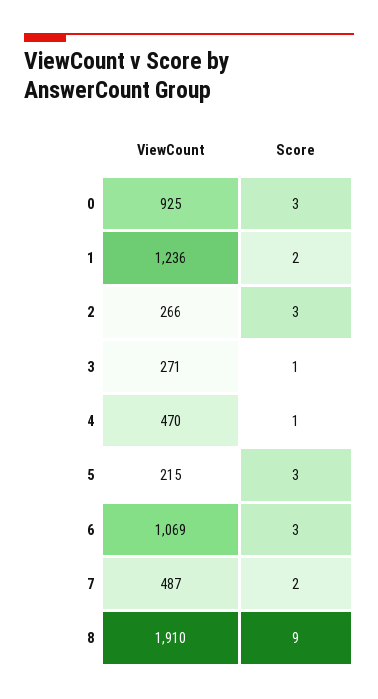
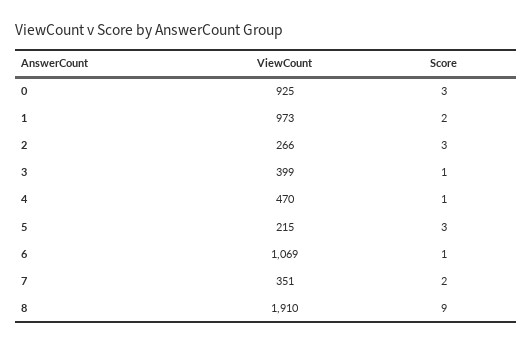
  {
    "ViewCount": {
      "0": 925,
-     "1": 1236,
+     "1": 973,
      "2": 266,
-     "3": 271,
+     "3": 399,
      "4": 470,
      "5": 215,
      "6": 1069,
-     "7": 487,
+     "7": 351,
      "8": 1910
    },
    "Score": {
      "0": 3,
      "1": 2,
      "2": 3,
      "3": 1,
      "4": 1,
      "5": 3,
-     "6": 3,
+     "6": 1,
      "7": 2,
      "8": 9
    }
  }

